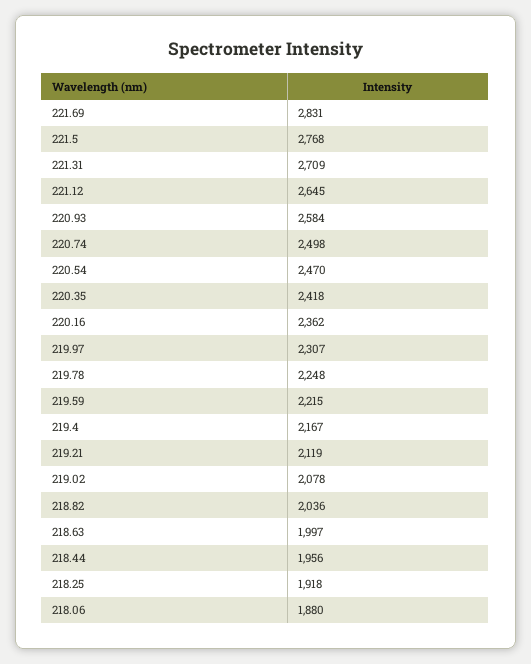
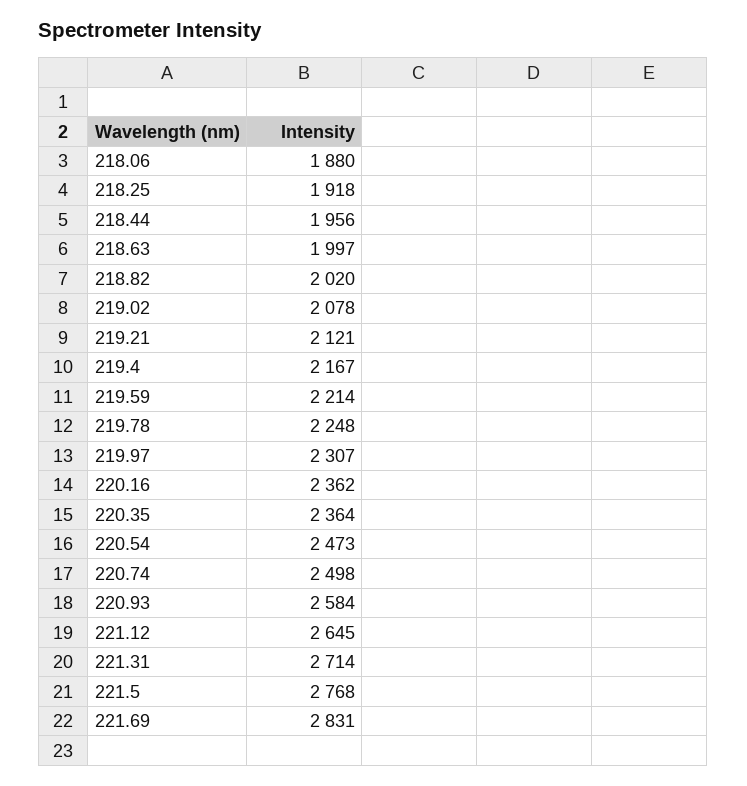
  {
    "221.69": 2831,
    "221.5": 2768,
-   "221.31": 2709,
+   "221.31": 2714,
    "221.12": 2645,
    "220.93": 2584,
    "220.74": 2498,
-   "220.54": 2470,
+   "220.54": 2473,
-   "220.35": 2418,
+   "220.35": 2364,
    "220.16": 2362,
    "219.97": 2307,
    "219.78": 2248,
-   "219.59": 2215,
+   "219.59": 2214,
    "219.4": 2167,
-   "219.21": 2119,
+   "219.21": 2121,
    "219.02": 2078,
-   "218.82": 2036,
+   "218.82": 2020,
    "218.63": 1997,
    "218.44": 1956,
    "218.25": 1918,
    "218.06": 1880
  }

